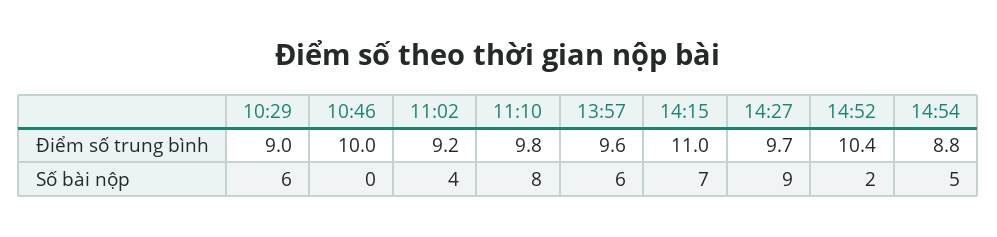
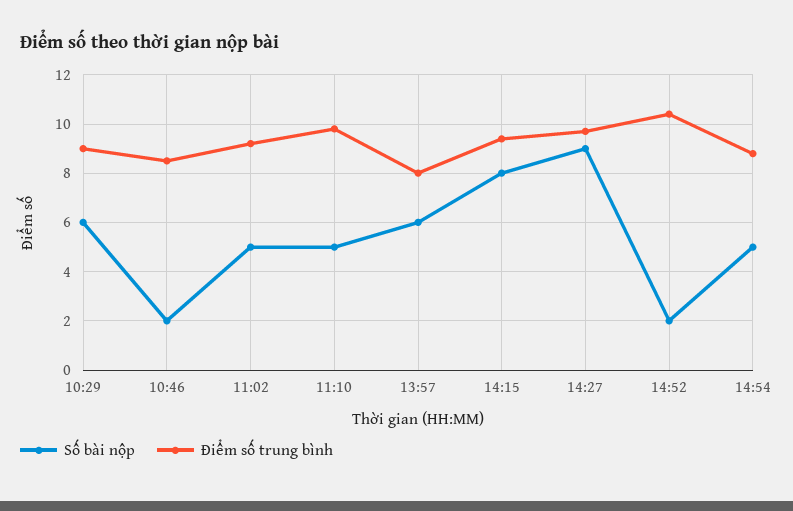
  {
    "Điểm số trung bình": {
      "10:29": 9,
-     "10:46": 10,
+     "10:46": 8.5,
      "11:02": 9.2,
      "11:10": 9.8,
-     "13:57": 9.6,
+     "13:57": 8,
-     "14:15": 11,
+     "14:15": 9.5,
      "14:27": 9.7,
      "14:52": 10.4,
      "14:54": 8.8
    },
    "Số bài nộp": {
      "10:29": 6,
-     "10:46": 0,
+     "10:46": 2,
-     "11:02": 4,
+     "11:02": 5,
-     "11:10": 8,
+     "11:10": 5,
      "13:57": 6,
-     "14:15": 7,
+     "14:15": 8,
      "14:27": 9,
      "14:52": 2,
      "14:54": 5
    }
  }

